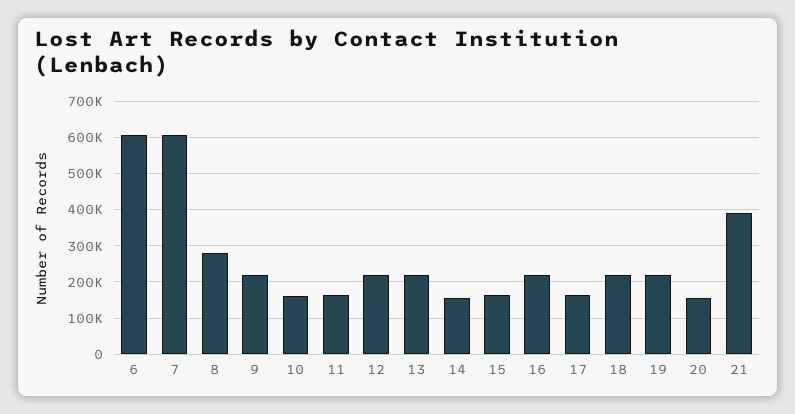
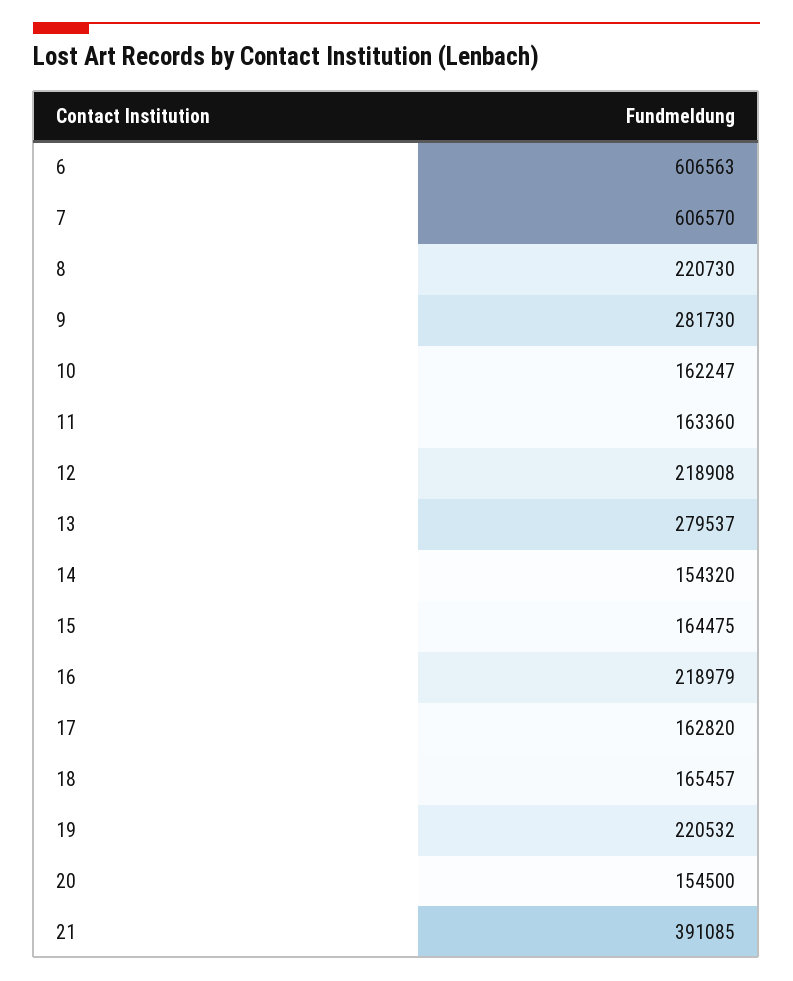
  {
    "6": 606563,
    "7": 606570,
-   "8": 280000,
+   "8": 220730,
-   "9": 220000,
+   "9": 281730,
    "10": 162247,
    "11": 163360,
    "12": 218908,
-   "13": 220000,
+   "13": 279537,
    "14": 154320,
    "15": 164475,
    "16": 218979,
    "17": 162820,
-   "18": 220000,
+   "18": 165457,
    "19": 220532,
    "20": 154500,
    "21": 391085
  }

